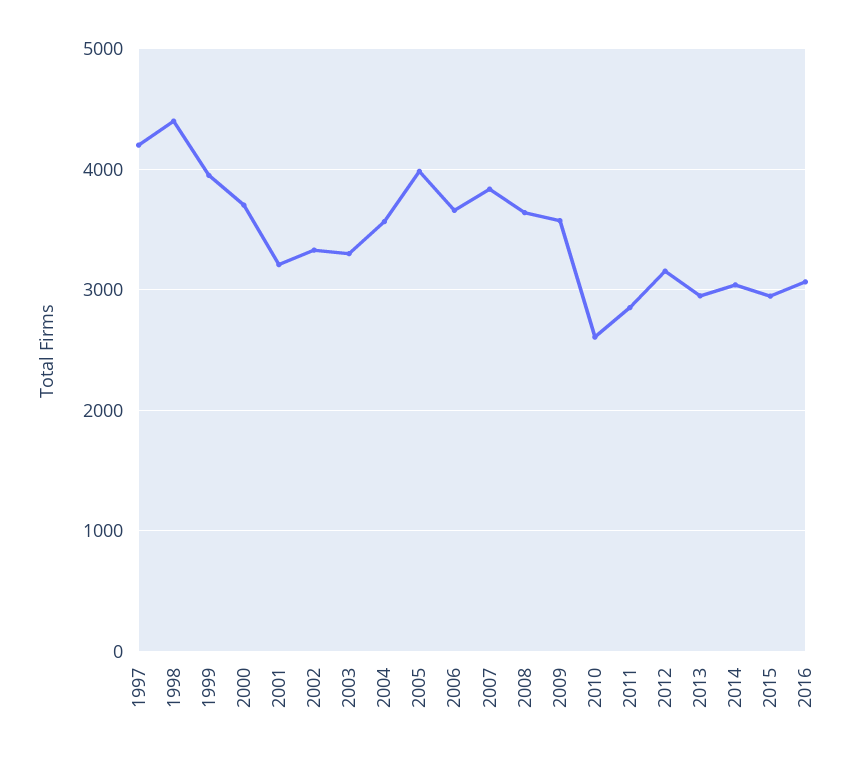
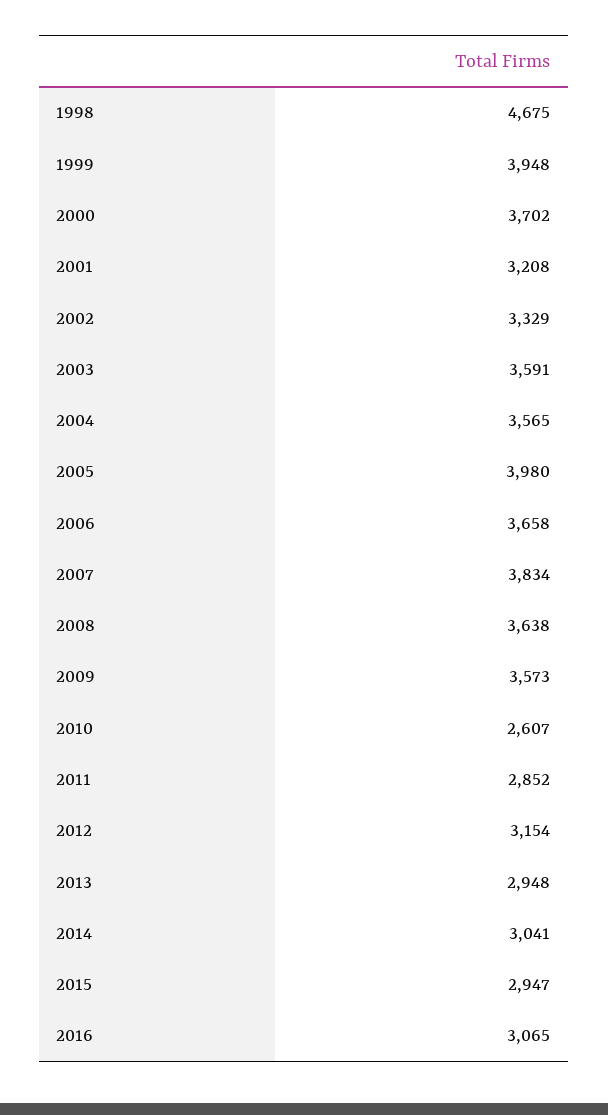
  {
-   "1997": 4200,
-   "1998": 4400,
+   "1998": 4675,
    "1999": 3948,
    "2000": 3702,
    "2001": 3208,
    "2002": 3329,
-   "2003": 3300,
+   "2003": 3591,
    "2004": 3565,
    "2005": 3980,
    "2006": 3658,
    "2007": 3834,
    "2008": 3638,
    "2009": 3573,
    "2010": 2607,
    "2011": 2852,
    "2012": 3154,
    "2013": 2948,
    "2014": 3041,
    "2015": 2947,
    "2016": 3065
  }

